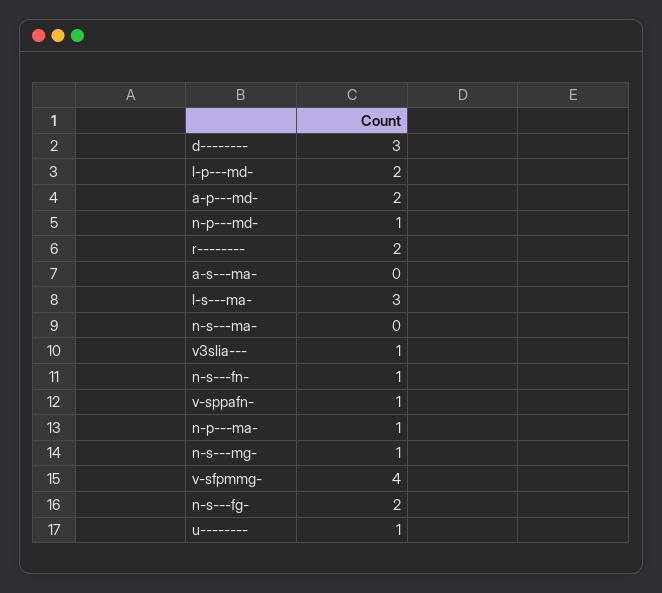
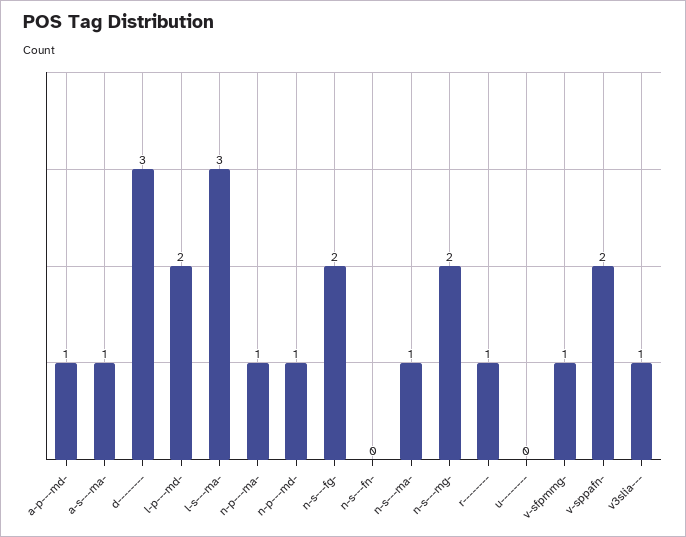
  {
    "d--------": 3,
    "l-p---md-": 2,
-   "a-p---md-": 2,
+   "a-p---md-": 1,
    "n-p---md-": 1,
-   "r--------": 2,
+   "r--------": 1,
-   "a-s---ma-": 0,
+   "a-s---ma-": 1,
    "l-s---ma-": 3,
-   "n-s---ma-": 0,
+   "n-s---ma-": 1,
    "v3slia---": 1,
-   "n-s---fn-": 1,
+   "n-s---fn-": 0,
-   "v-sppafn-": 1,
+   "v-sppafn-": 2,
    "n-p---ma-": 1,
-   "n-s---mg-": 1,
+   "n-s---mg-": 2,
-   "v-sfpmmg-": 4,
+   "v-sfpmmg-": 1,
    "n-s---fg-": 2,
-   "u--------": 1
+   "u--------": 0
  }

